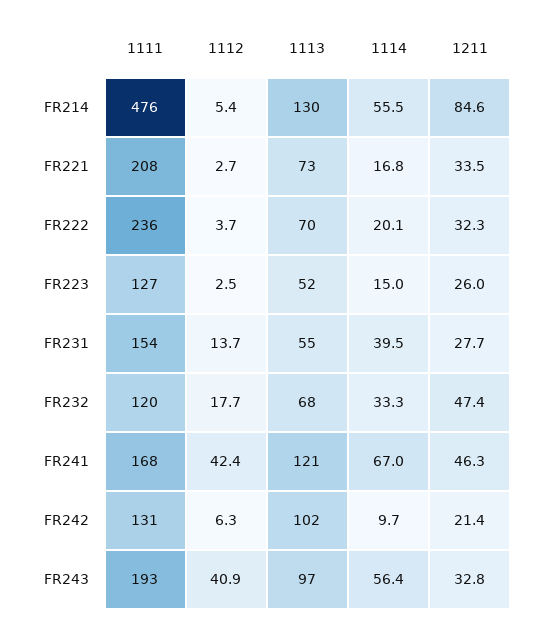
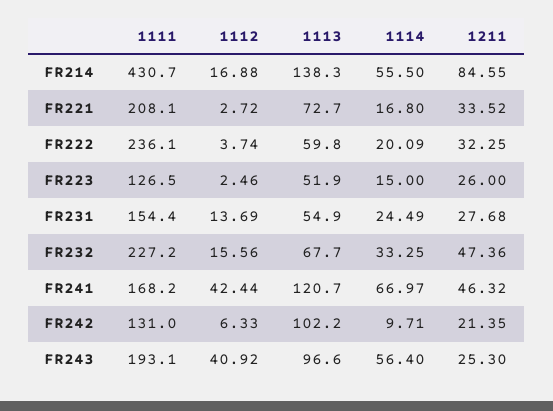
  {
    "1111": {
-     "FR214": 476,
+     "FR214": 430.7,
      "FR221": 208.1,
      "FR222": 236.1,
      "FR223": 126.5,
      "FR231": 154.4,
-     "FR232": 120,
+     "FR232": 227.2,
      "FR241": 168.2,
      "FR242": 131,
      "FR243": 193.1
    },
    "1112": {
-     "FR214": 5.4,
+     "FR214": 16.88,
      "FR221": 2.72,
      "FR222": 3.74,
      "FR223": 2.46,
      "FR231": 13.69,
-     "FR232": 17.7,
+     "FR232": 15.56,
      "FR241": 42.44,
      "FR242": 6.33,
      "FR243": 40.92
    },
    "1113": {
-     "FR214": 130,
+     "FR214": 138.3,
      "FR221": 72.7,
-     "FR222": 70,
+     "FR222": 59.8,
      "FR223": 51.9,
      "FR231": 54.9,
      "FR232": 67.7,
      "FR241": 120.7,
      "FR242": 102.2,
      "FR243": 96.6
    },
    "1114": {
      "FR214": 55.5,
      "FR221": 16.8,
      "FR222": 20.09,
      "FR223": 15,
-     "FR231": 39.5,
+     "FR231": 24.49,
      "FR232": 33.25,
      "FR241": 66.97,
      "FR242": 9.71,
      "FR243": 56.4
    },
    "1211": {
      "FR214": 84.55,
      "FR221": 33.52,
      "FR222": 32.25,
      "FR223": 26,
      "FR231": 27.68,
      "FR232": 47.36,
      "FR241": 46.32,
      "FR242": 21.35,
-     "FR243": 32.8
+     "FR243": 25.3
    }
  }

